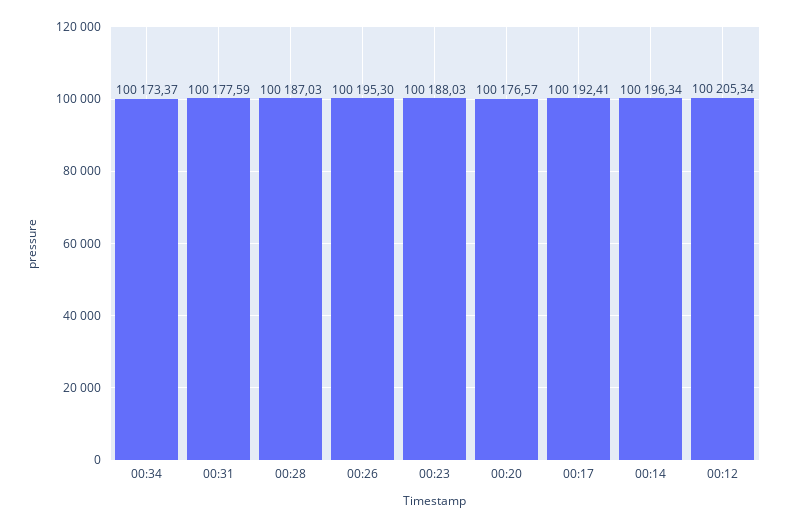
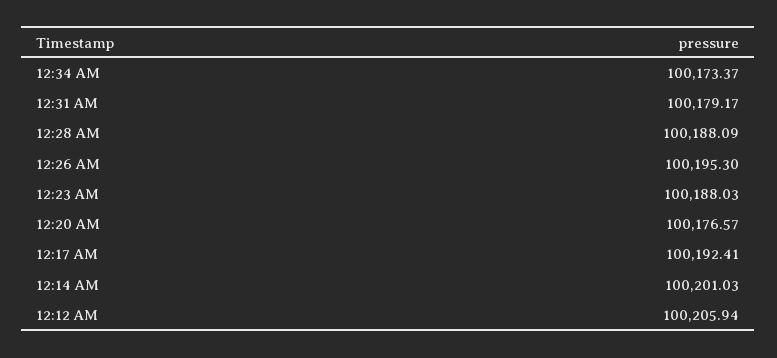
  {
    "00:34": 100173.37,
-   "00:31": 100177.59,
+   "00:31": 100179.17,
-   "00:28": 100187.03,
+   "00:28": 100188.09,
    "00:26": 100195.3,
    "00:23": 100188.03,
    "00:20": 100176.57,
    "00:17": 100192.41,
-   "00:14": 100196.34,
+   "00:14": 100201.03,
-   "00:12": 100205.34
+   "00:12": 100205.94
  }

